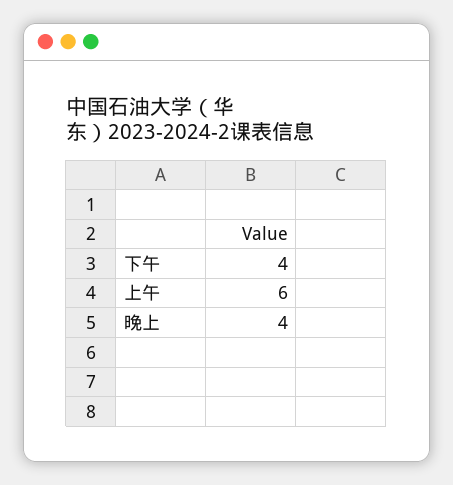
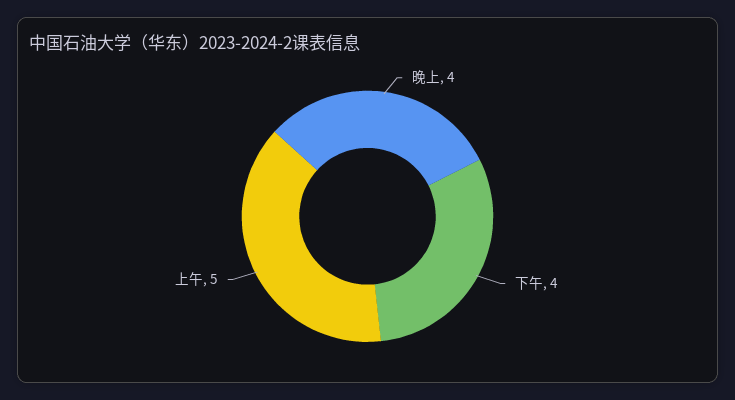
  {
    "下午": 4,
-   "上午": 6,
+   "上午": 5,
    "晚上": 4
  }

